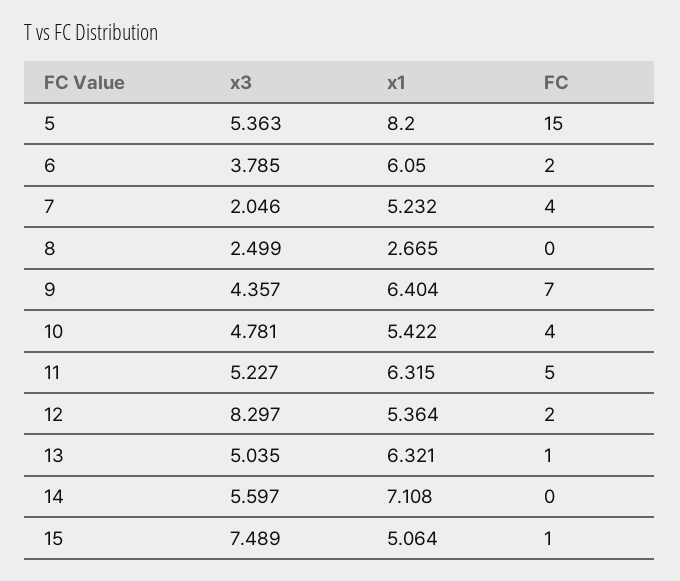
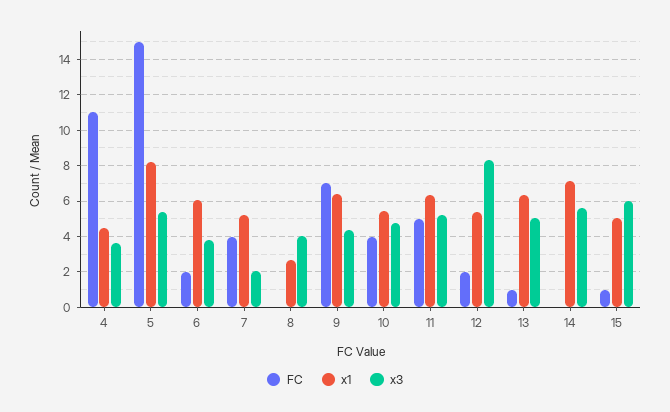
  {
    "x3": {
      "5": 5.363,
      "6": 3.785,
      "7": 2.046,
-     "8": 2.499,
+     "8": 4,
      "9": 4.357,
      "10": 4.781,
      "11": 5.227,
      "12": 8.297,
      "13": 5.035,
      "14": 5.597,
-     "15": 7.489
+     "15": 6,
+     "4": 3.5
    },
    "x1": {
      "5": 8.2,
      "6": 6.05,
      "7": 5.232,
      "8": 2.665,
      "9": 6.404,
      "10": 5.422,
      "11": 6.315,
      "12": 5.364,
      "13": 6.321,
      "14": 7.108,
-     "15": 5.064
+     "15": 5.064,
+     "4": 4.5
    },
    "FC": {
      "5": 15,
      "6": 2,
      "7": 4,
      "8": 0,
      "9": 7,
      "10": 4,
      "11": 5,
      "12": 2,
      "13": 1,
      "14": 0,
-     "15": 1
+     "15": 1,
+     "4": 11
    }
  }

